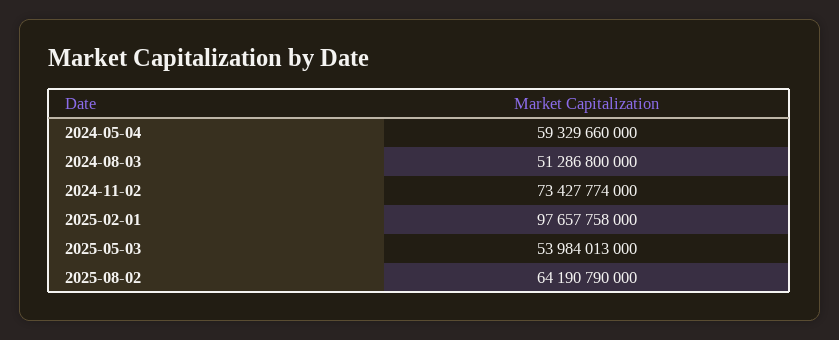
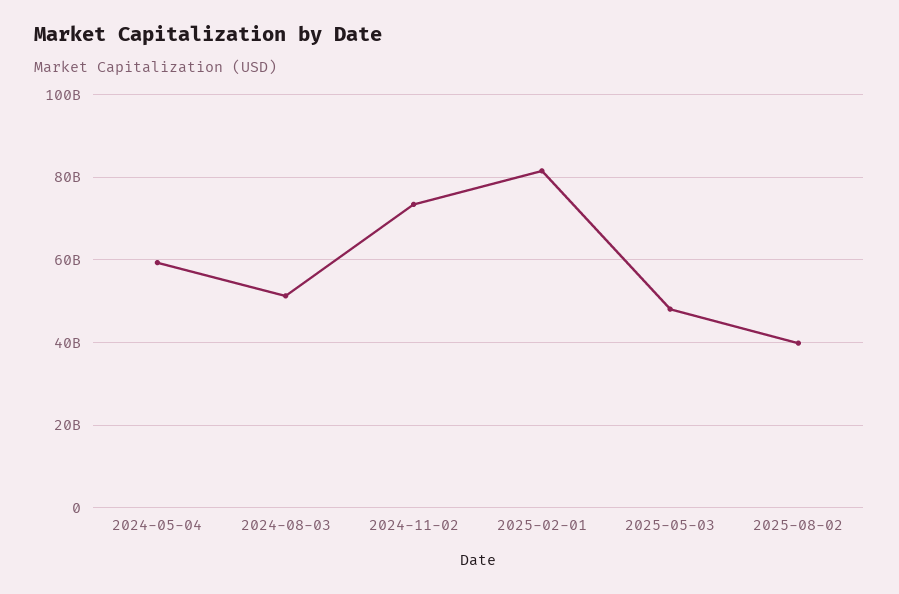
  {
    "2024-05-04": 59329660000,
    "2024-08-03": 51286800000,
    "2024-11-02": 73427774000,
-   "2025-02-01": 97657758000,
+   "2025-02-01": 82000000000,
-   "2025-05-03": 53984013000,
+   "2025-05-03": 48000000000,
-   "2025-08-02": 64190790000
+   "2025-08-02": 40000000000
  }

